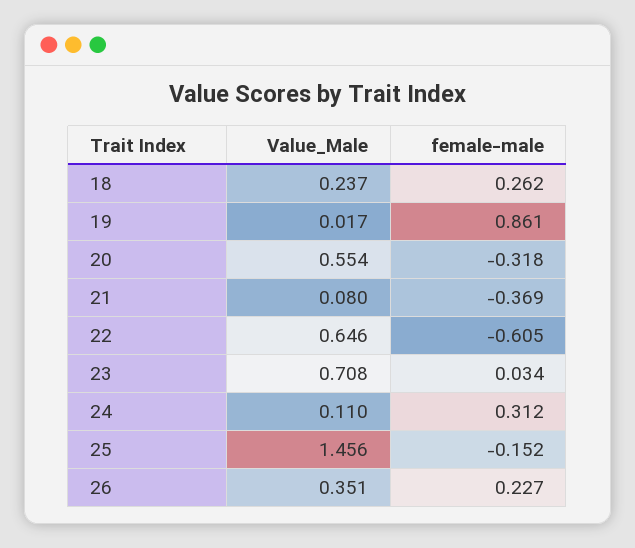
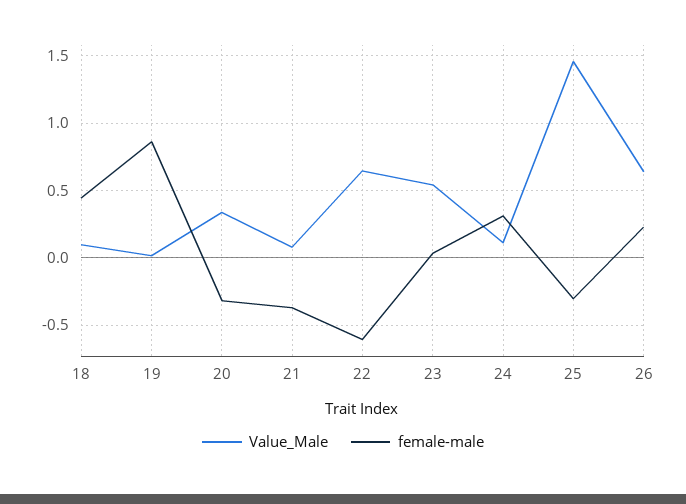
  {
    "Value_Male": {
-     "18": 0.237,
+     "18": 0.1,
      "19": 0.017,
-     "20": 0.554,
+     "20": 0.35,
      "21": 0.08,
      "22": 0.646,
-     "23": 0.708,
+     "23": 0.55,
      "24": 0.11,
      "25": 1.456,
-     "26": 0.351
+     "26": 0.65
    },
    "female-male": {
-     "18": 0.262,
+     "18": 0.45,
      "19": 0.861,
      "20": -0.318,
      "21": -0.369,
      "22": -0.605,
      "23": 0.034,
      "24": 0.312,
-     "25": -0.152,
+     "25": -0.3,
      "26": 0.227
    }
  }

